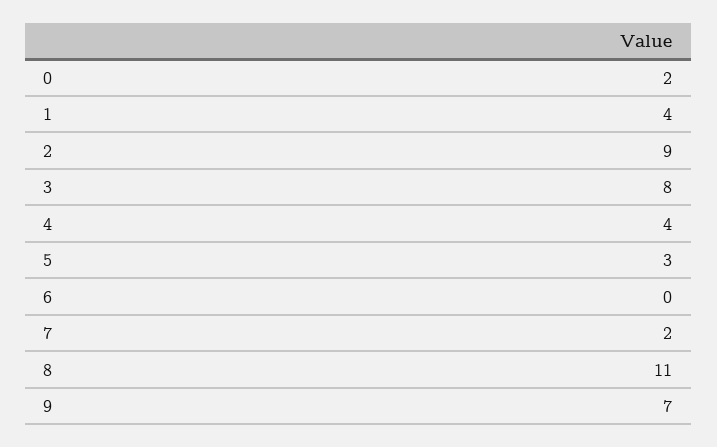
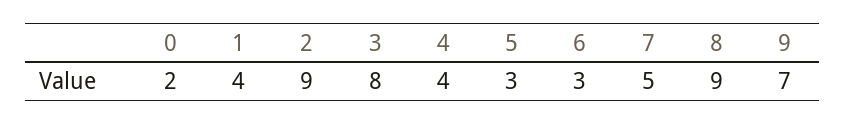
  {
    "0": 2,
    "1": 4,
    "2": 9,
    "3": 8,
    "4": 4,
    "5": 3,
-   "6": 0,
+   "6": 3,
-   "7": 2,
+   "7": 5,
-   "8": 11,
+   "8": 9,
    "9": 7
  }

